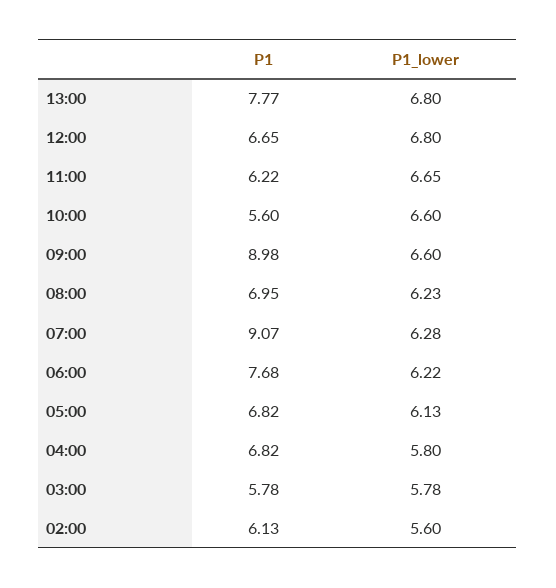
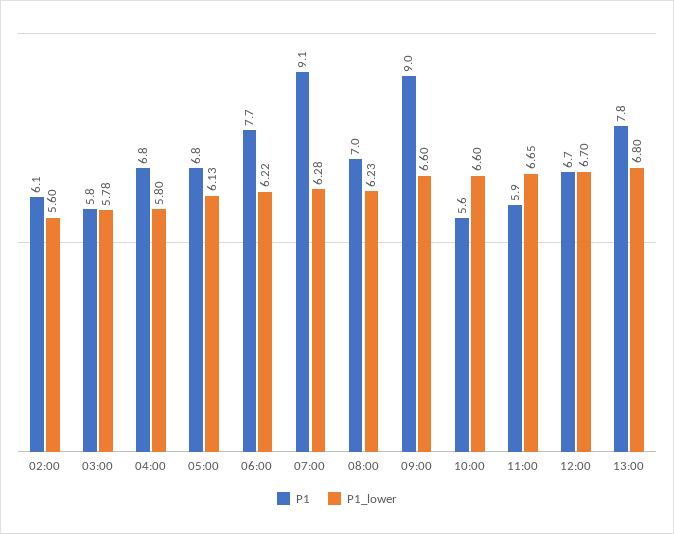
  {
    "P1": {
      "13:00": 7.77,
      "12:00": 6.65,
-     "11:00": 6.22,
+     "11:00": 5.9,
      "10:00": 5.6,
      "09:00": 8.98,
      "08:00": 6.95,
      "07:00": 9.07,
      "06:00": 7.68,
      "05:00": 6.82,
      "04:00": 6.82,
      "03:00": 5.78,
      "02:00": 6.13
    },
    "P1_lower": {
      "13:00": 6.8,
-     "12:00": 6.8,
+     "12:00": 6.7,
      "11:00": 6.65,
      "10:00": 6.6,
      "09:00": 6.6,
      "08:00": 6.23,
      "07:00": 6.28,
      "06:00": 6.22,
      "05:00": 6.13,
      "04:00": 5.8,
      "03:00": 5.78,
      "02:00": 5.6
    }
  }

